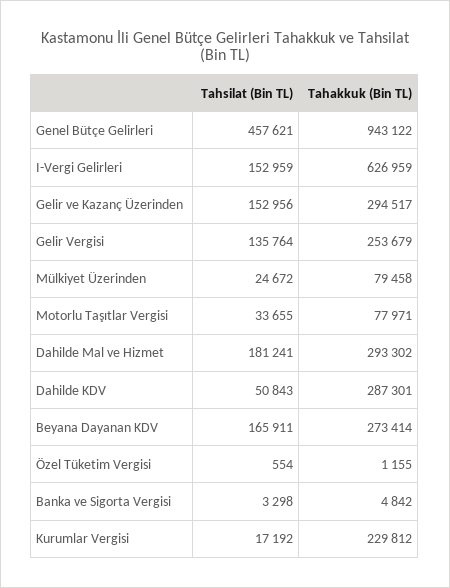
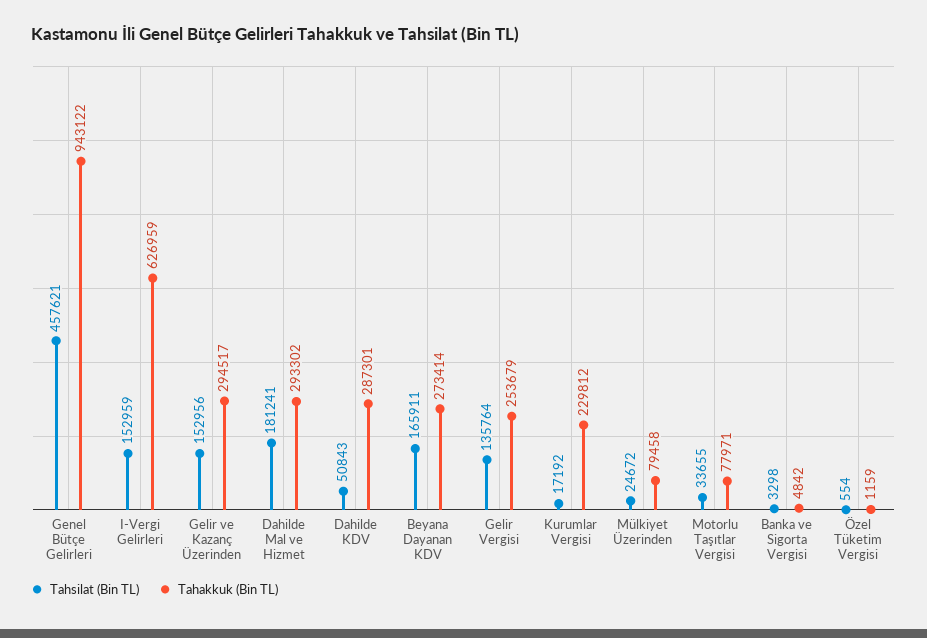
  {
    "Tahsilat (Bin TL)": {
      "Genel Bütçe Gelirleri": 457621,
      "I-Vergi Gelirleri": 152959,
      "Gelir ve Kazanç Üzerinden": 152956,
      "Gelir Vergisi": 135764,
      "Mülkiyet Üzerinden": 24672,
      "Motorlu Taşıtlar Vergisi": 33655,
      "Dahilde Mal ve Hizmet": 181241,
      "Dahilde KDV": 50843,
      "Beyana Dayanan KDV": 165911,
      "Özel Tüketim Vergisi": 554,
      "Banka ve Sigorta Vergisi": 3298,
      "Kurumlar Vergisi": 17192
    },
    "Tahakkuk (Bin TL)": {
      "Genel Bütçe Gelirleri": 943122,
      "I-Vergi Gelirleri": 626959,
      "Gelir ve Kazanç Üzerinden": 294517,
      "Gelir Vergisi": 253679,
      "Mülkiyet Üzerinden": 79458,
      "Motorlu Taşıtlar Vergisi": 77971,
      "Dahilde Mal ve Hizmet": 293302,
      "Dahilde KDV": 287301,
      "Beyana Dayanan KDV": 273414,
-     "Özel Tüketim Vergisi": 1155,
+     "Özel Tüketim Vergisi": 1159,
      "Banka ve Sigorta Vergisi": 4842,
      "Kurumlar Vergisi": 229812
    }
  }

